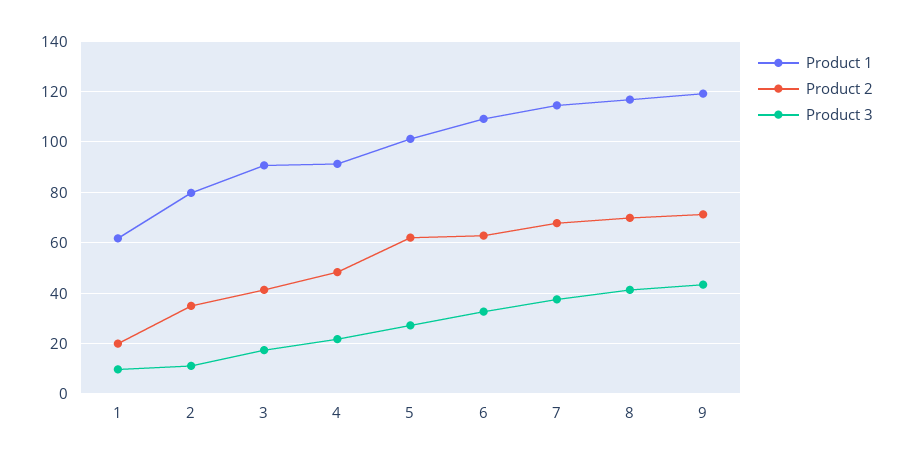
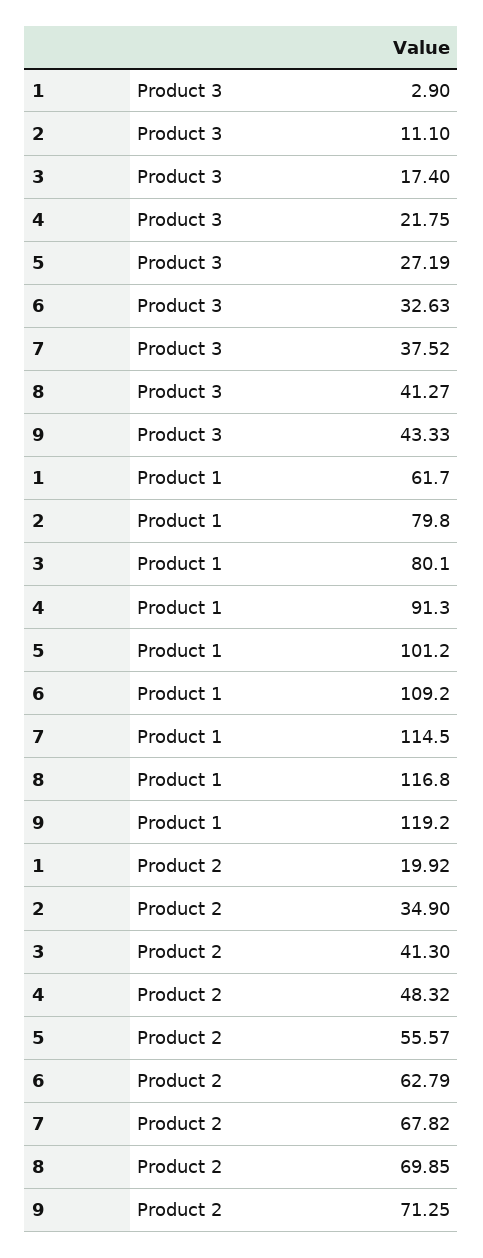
  {
    "Product 1": {
      "1": 61.7,
      "2": 79.8,
-     "3": 90,
+     "3": 80.1,
      "4": 91.3,
      "5": 101.2,
      "6": 109.2,
      "7": 114.5,
      "8": 116.8,
      "9": 119.2
    },
    "Product 2": {
      "1": 19.92,
      "2": 34.9,
      "3": 41.3,
      "4": 48.32,
-     "5": 62.5,
+     "5": 55.57,
      "6": 62.79,
      "7": 67.82,
      "8": 69.85,
      "9": 71.25
    },
    "Product 3": {
-     "1": 10,
+     "1": 2.9,
      "2": 11.1,
      "3": 17.4,
      "4": 21.75,
      "5": 27.19,
      "6": 32.63,
      "7": 37.52,
      "8": 41.27,
      "9": 43.33
    }
  }

